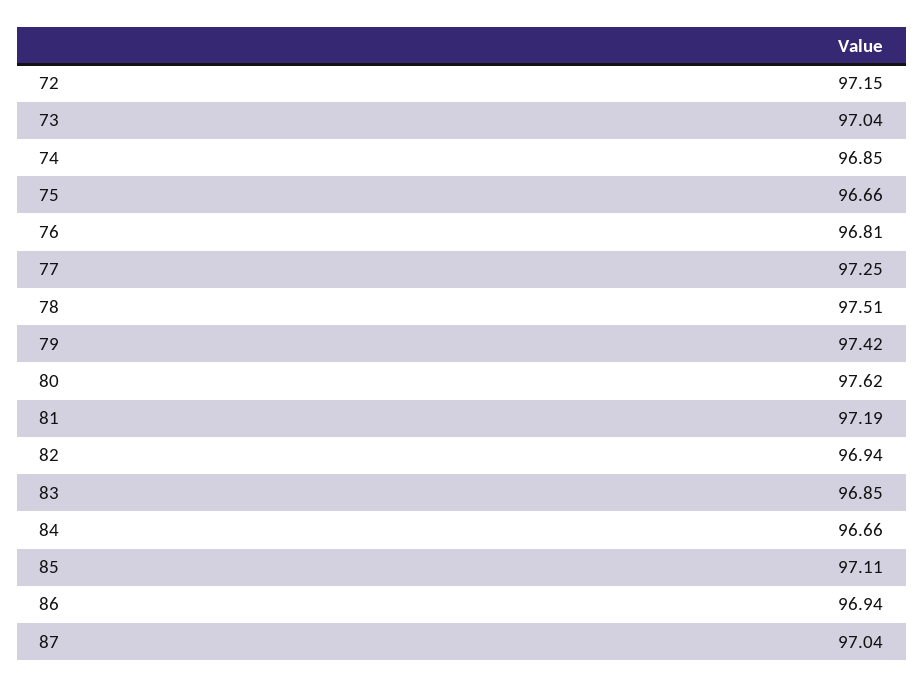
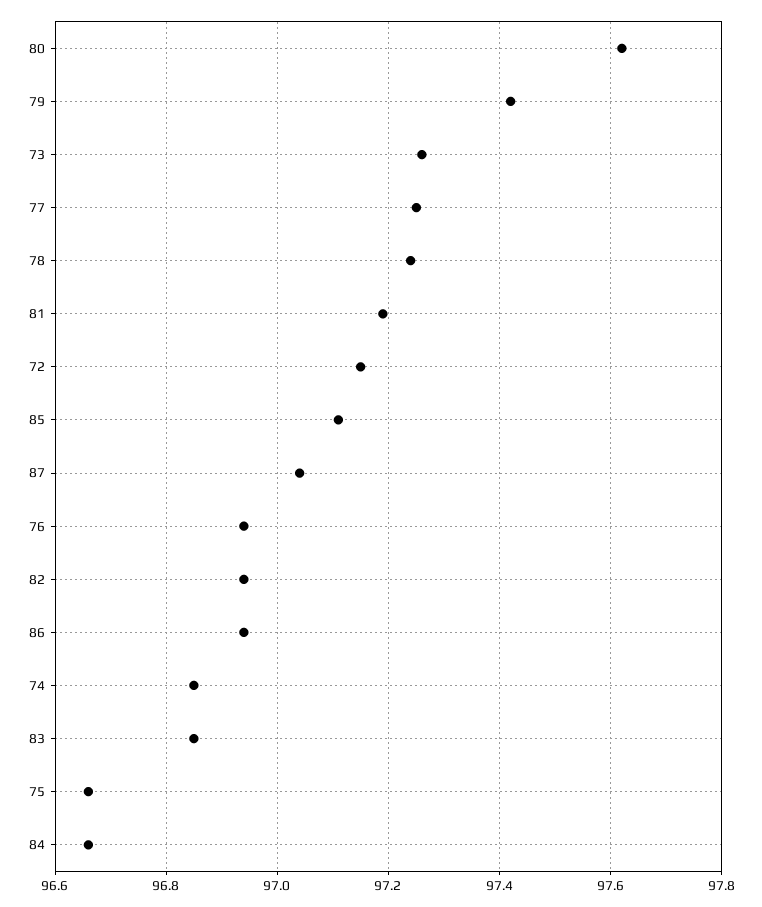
  {
    "72": 97.15,
-   "73": 97.04,
+   "73": 97.25,
    "74": 96.85,
    "75": 96.66,
-   "76": 96.81,
+   "76": 96.95,
    "77": 97.25,
-   "78": 97.51,
+   "78": 97.25,
    "79": 97.42,
    "80": 97.62,
    "81": 97.19,
    "82": 96.94,
    "83": 96.85,
    "84": 96.66,
    "85": 97.11,
    "86": 96.94,
    "87": 97.04
  }

